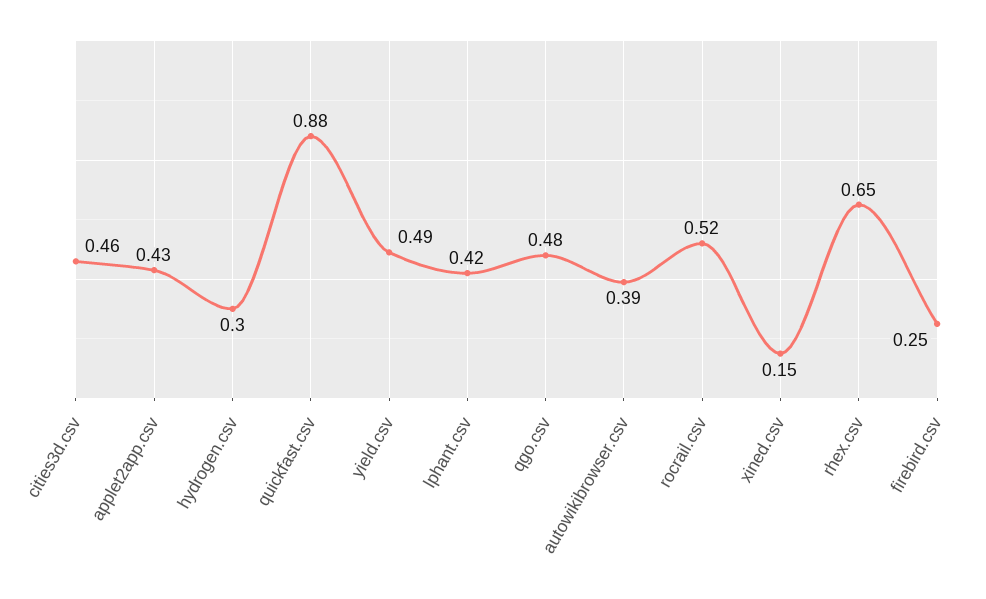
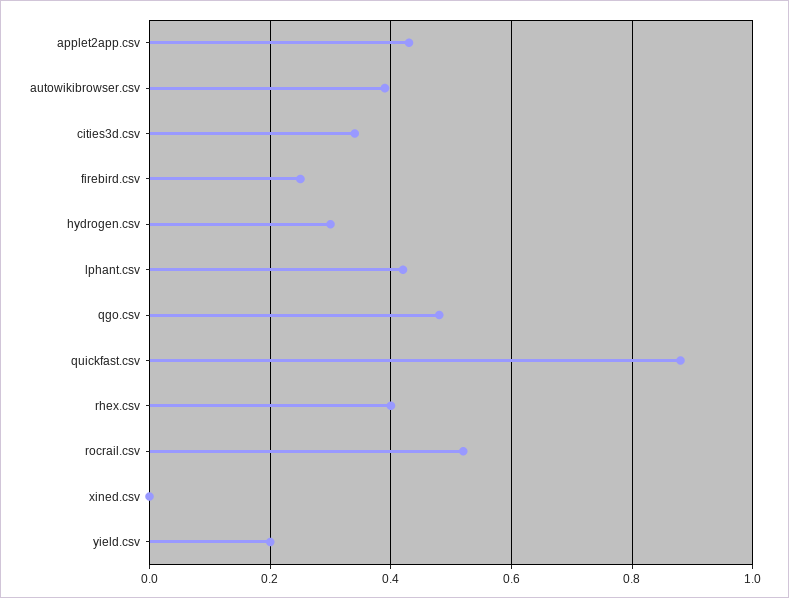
  {
-   "cities3d.csv": 0.46,
+   "cities3d.csv": 0.35,
    "applet2app.csv": 0.43,
    "hydrogen.csv": 0.3,
    "quickfast.csv": 0.88,
-   "yield.csv": 0.49,
+   "yield.csv": 0.2,
    "lphant.csv": 0.42,
    "qgo.csv": 0.48,
    "autowikibrowser.csv": 0.39,
    "rocrail.csv": 0.52,
-   "xined.csv": 0.15,
+   "xined.csv": 0,
-   "rhex.csv": 0.65,
+   "rhex.csv": 0.4,
    "firebird.csv": 0.25
  }

